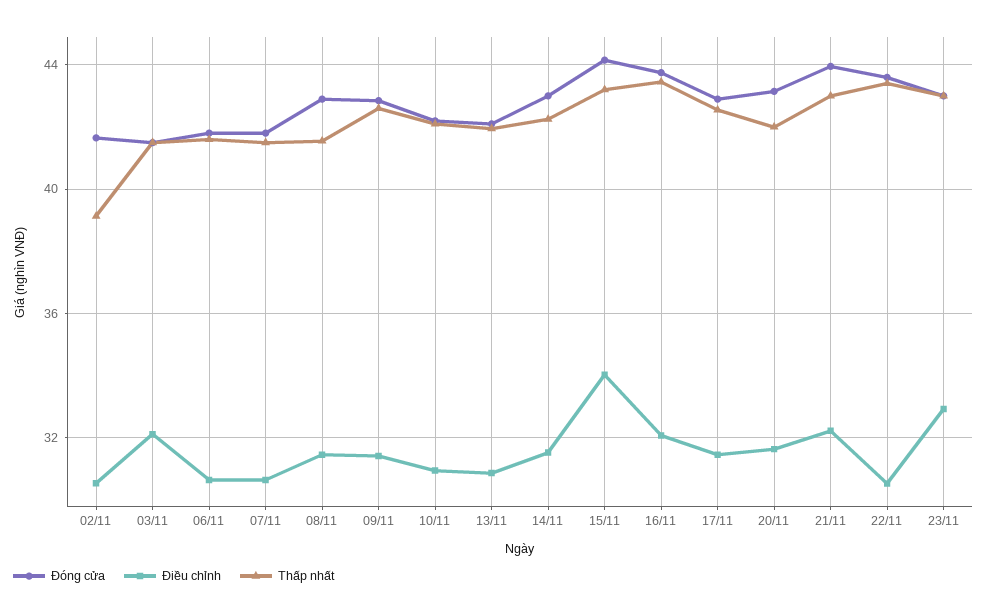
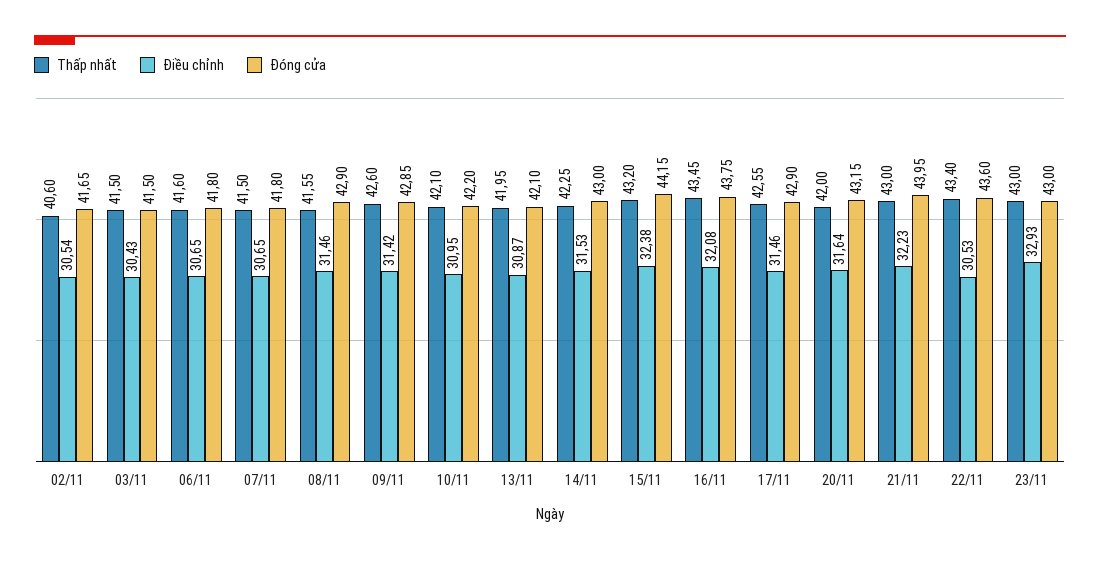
  {
    "Đóng cửa": {
      "02/11": 41.65,
      "03/11": 41.5,
      "06/11": 41.8,
      "07/11": 41.8,
      "08/11": 42.9,
      "09/11": 42.85,
      "10/11": 42.2,
      "13/11": 42.1,
      "14/11": 43,
      "15/11": 44.15,
      "16/11": 43.75,
      "17/11": 42.9,
      "20/11": 43.15,
      "21/11": 43.95,
      "22/11": 43.6,
      "23/11": 43
    },
    "Điều chỉnh": {
      "02/11": 30.54,
-     "03/11": 32,
+     "03/11": 30.43,
      "06/11": 30.65,
      "07/11": 30.65,
      "08/11": 31.46,
      "09/11": 31.42,
      "10/11": 30.95,
      "13/11": 30.87,
      "14/11": 31.53,
-     "15/11": 34,
+     "15/11": 32.38,
      "16/11": 32.08,
      "17/11": 31.46,
      "20/11": 31.64,
      "21/11": 32.23,
      "22/11": 30.53,
      "23/11": 32.93
    },
    "Thấp nhất": {
-     "02/11": 39,
+     "02/11": 40.6,
      "03/11": 41.5,
      "06/11": 41.6,
      "07/11": 41.5,
      "08/11": 41.55,
      "09/11": 42.6,
      "10/11": 42.1,
      "13/11": 41.95,
      "14/11": 42.25,
      "15/11": 43.2,
      "16/11": 43.45,
      "17/11": 42.55,
      "20/11": 42,
      "21/11": 43,
      "22/11": 43.4,
      "23/11": 43
    }
  }

